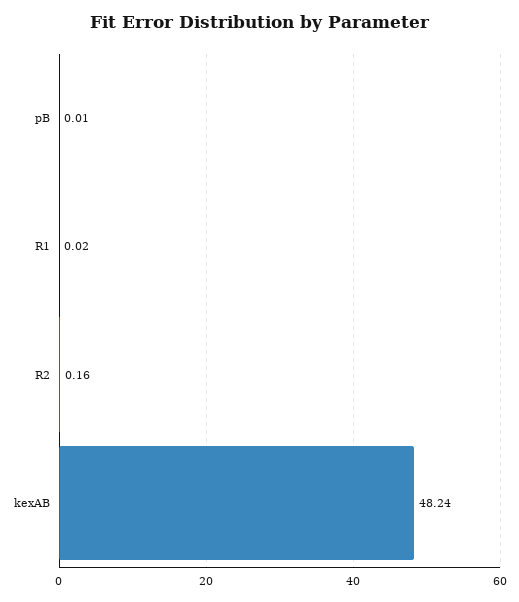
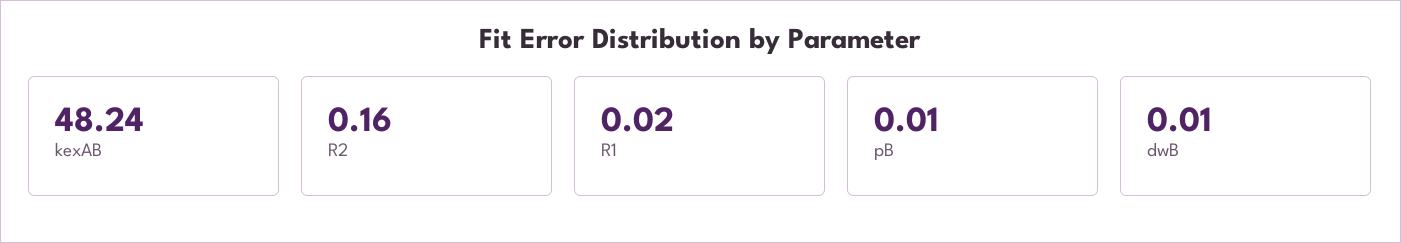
  {
    "pB": 0.01,
    "R1": 0.02,
    "R2": 0.16,
-   "kexAB": 48.24
+   "kexAB": 48.24,
+   "dwB": 0.01
  }

